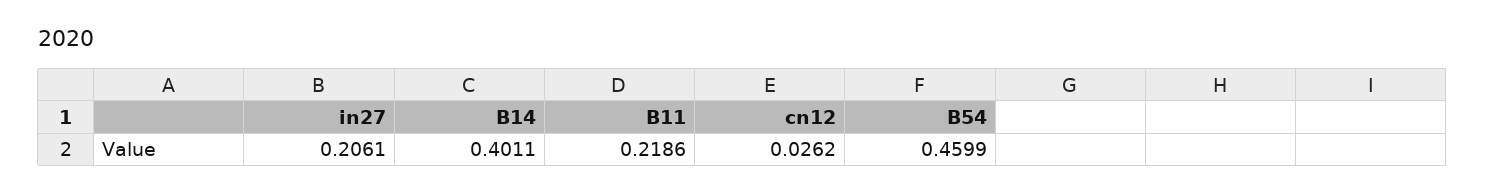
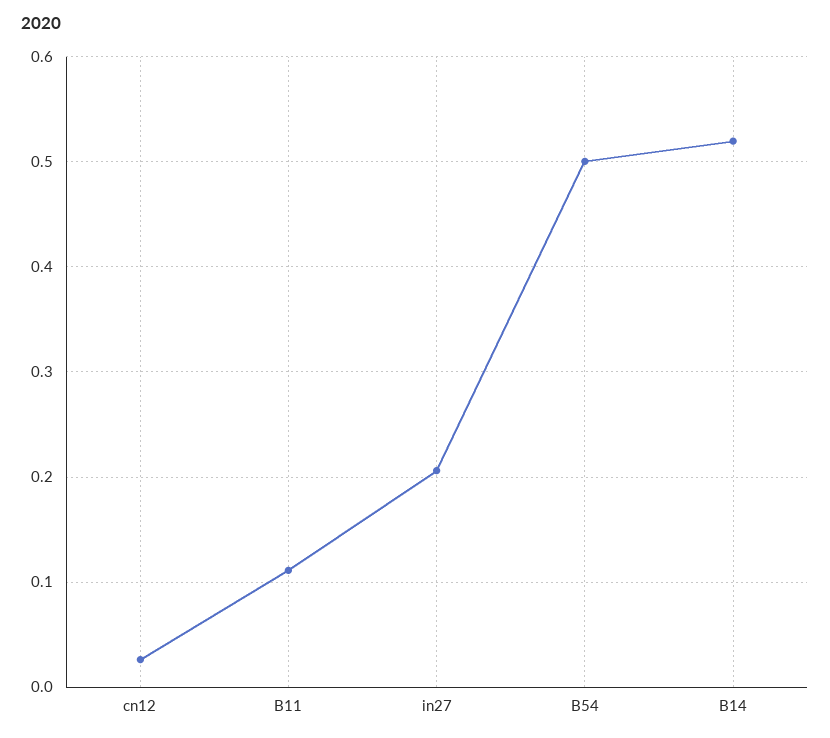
  {
    "in27": 0.2061,
-   "B14": 0.4011,
+   "B14": 0.52,
-   "B11": 0.2186,
+   "B11": 0.11,
    "cn12": 0.0262,
-   "B54": 0.4599
+   "B54": 0.5
  }

